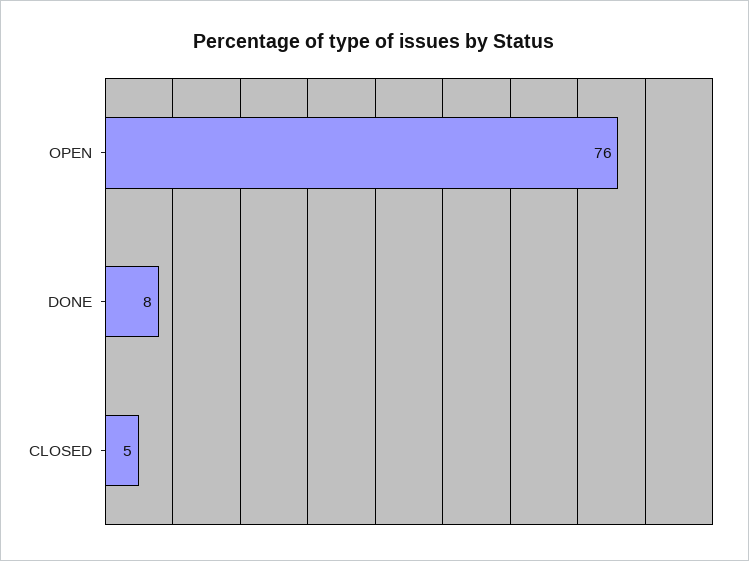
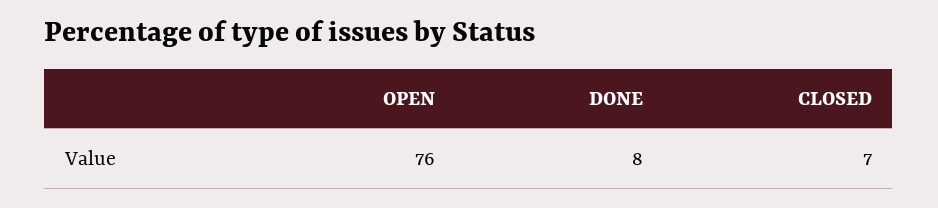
  {
    "OPEN": 76,
    "DONE": 8,
-   "CLOSED": 5
+   "CLOSED": 7
  }

